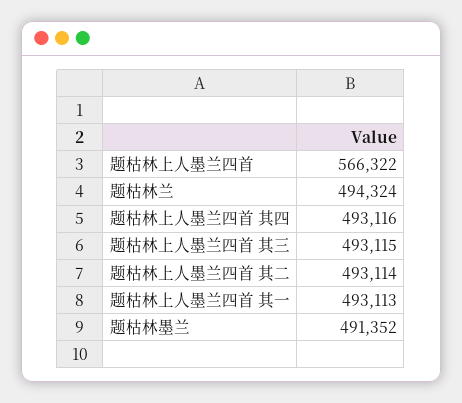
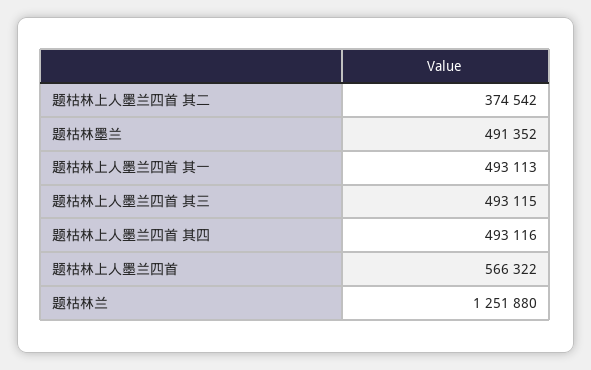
  {
    "题枯林上人墨兰四首": 566322,
-   "题枯林兰": 494324,
+   "题枯林兰": 1251880,
    "题枯林上人墨兰四首 其四": 493116,
    "题枯林上人墨兰四首 其三": 493115,
-   "题枯林上人墨兰四首 其二": 493114,
+   "题枯林上人墨兰四首 其二": 374542,
    "题枯林上人墨兰四首 其一": 493113,
    "题枯林墨兰": 491352
  }

